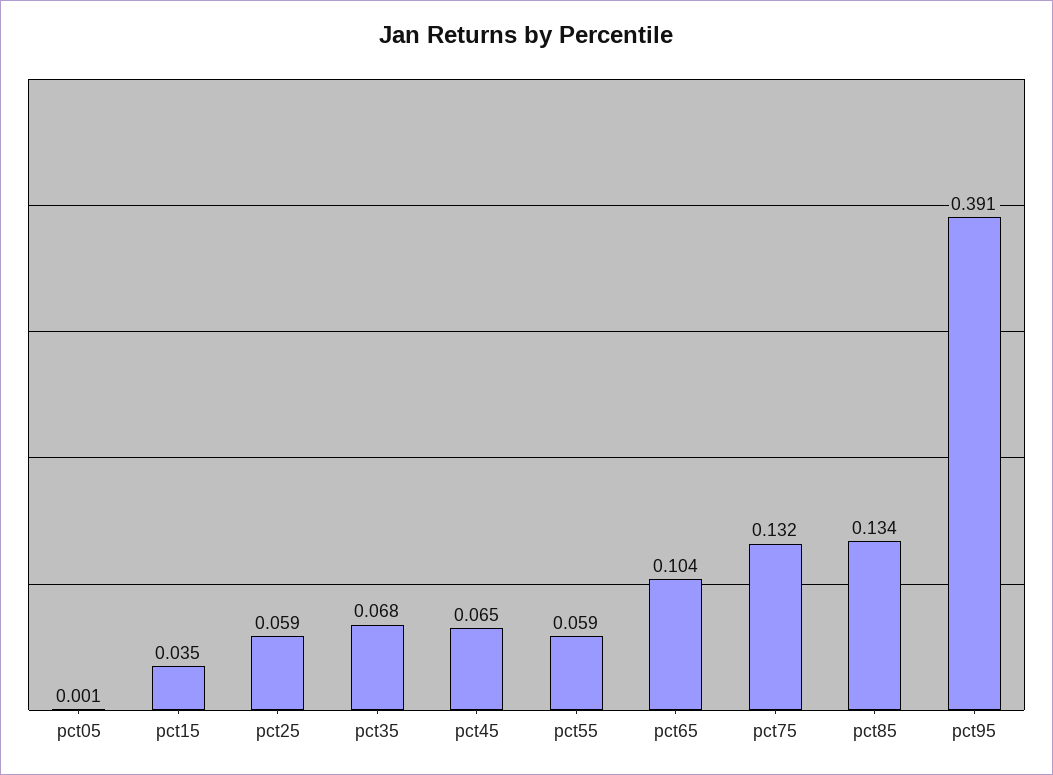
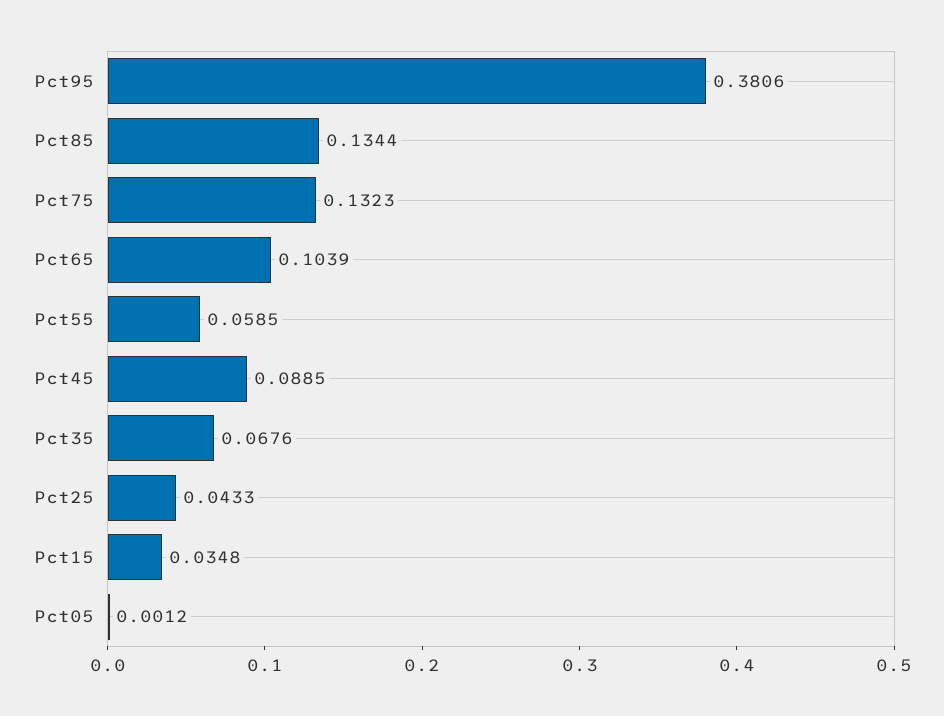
  {
    "pct05": 0.0012,
    "pct15": 0.0348,
-   "pct25": 0.059,
+   "pct25": 0.0433,
    "pct35": 0.0676,
-   "pct45": 0.065,
+   "pct45": 0.0885,
    "pct55": 0.0585,
    "pct65": 0.1039,
    "pct75": 0.1323,
    "pct85": 0.1344,
-   "pct95": 0.391
+   "pct95": 0.3806
  }

